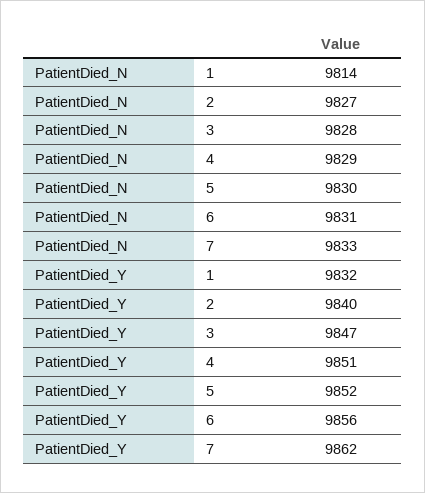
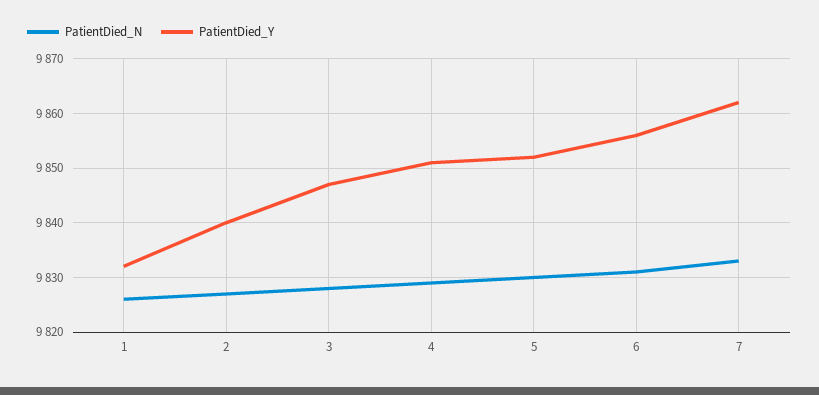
  {
    "PatientDied_N": {
-     "1": 9814,
+     "1": 9825,
      "2": 9827,
      "3": 9828,
      "4": 9829,
      "5": 9830,
      "6": 9831,
      "7": 9833
    },
    "PatientDied_Y": {
      "1": 9832,
      "2": 9840,
      "3": 9847,
      "4": 9851,
      "5": 9852,
      "6": 9856,
      "7": 9862
    }
  }

